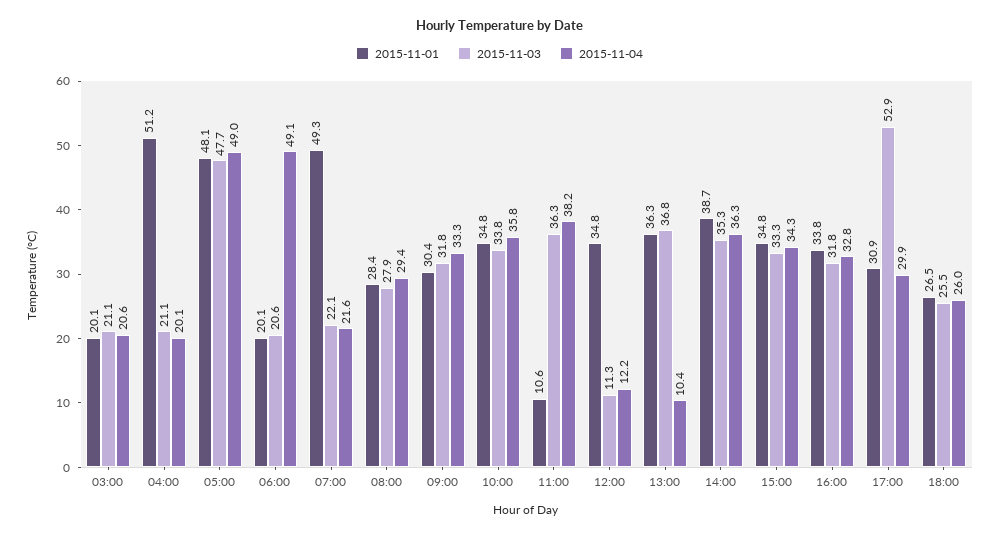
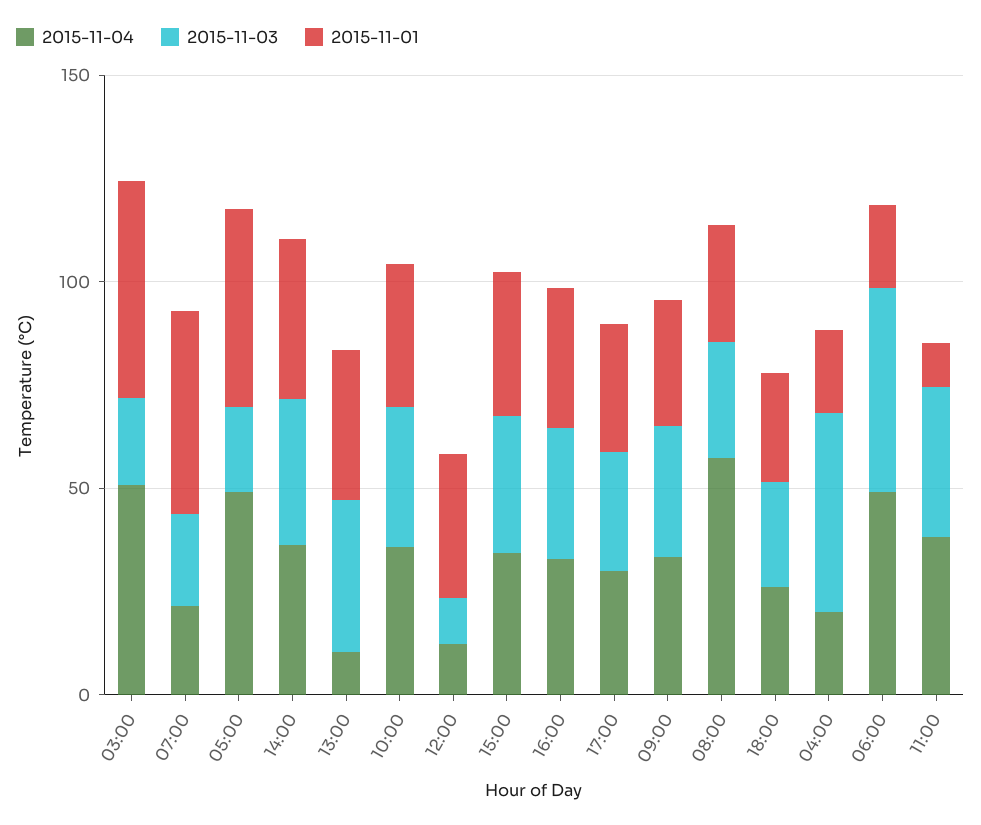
  {
    "2015-11-01": {
-     "03:00": 20.1,
+     "03:00": 50,
-     "04:00": 51.2,
+     "04:00": 20,
      "05:00": 48.1,
      "06:00": 20.1,
      "07:00": 49.3,
      "08:00": 28.4,
      "09:00": 30.4,
      "10:00": 34.8,
      "11:00": 10.6,
      "12:00": 34.8,
      "13:00": 36.3,
      "14:00": 38.7,
      "15:00": 34.8,
      "16:00": 33.8,
      "17:00": 30.9,
      "18:00": 26.5
    },
    "2015-11-03": {
      "03:00": 21.1,
-     "04:00": 21.1,
+     "04:00": 50,
-     "05:00": 47.7,
+     "05:00": 20,
-     "06:00": 20.6,
+     "06:00": 50,
      "07:00": 22.1,
      "08:00": 27.9,
      "09:00": 31.8,
      "10:00": 33.8,
      "11:00": 36.3,
      "12:00": 11.3,
      "13:00": 36.8,
      "14:00": 35.3,
      "15:00": 33.3,
      "16:00": 31.8,
-     "17:00": 52.9,
+     "17:00": 30,
      "18:00": 25.5
    },
    "2015-11-04": {
-     "03:00": 20.6,
+     "03:00": 50,
      "04:00": 20.1,
      "05:00": 49,
      "06:00": 49.1,
      "07:00": 21.6,
-     "08:00": 29.4,
+     "08:00": 60,
      "09:00": 33.3,
      "10:00": 35.8,
      "11:00": 38.2,
      "12:00": 12.2,
      "13:00": 10.4,
      "14:00": 36.3,
      "15:00": 34.3,
      "16:00": 32.8,
      "17:00": 29.9,
      "18:00": 26
    }
  }

